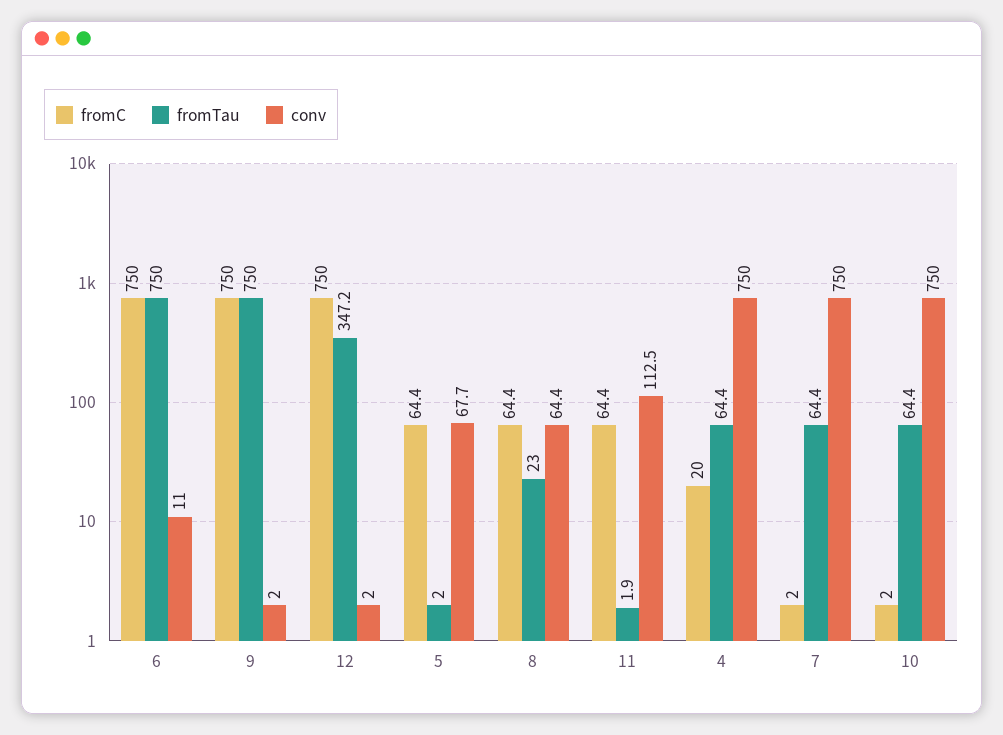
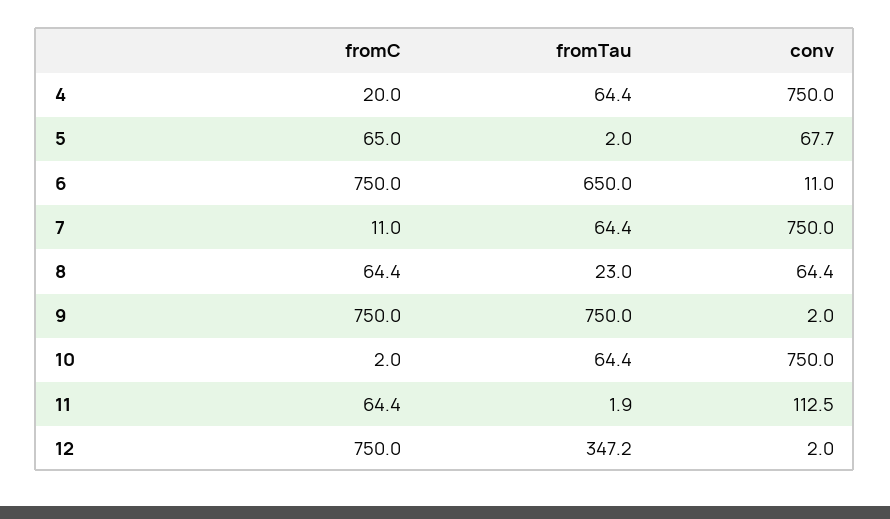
  {
    "fromC": {
      "6": 750,
      "9": 750,
      "12": 750,
-     "5": 64.4,
+     "5": 65,
      "8": 64.4,
      "11": 64.4,
      "4": 20,
-     "7": 2,
+     "7": 11,
      "10": 2
    },
    "fromTau": {
-     "6": 750,
+     "6": 650,
      "9": 750,
      "12": 347.2,
      "5": 2,
      "8": 23,
      "11": 1.9,
      "4": 64.4,
      "7": 64.4,
      "10": 64.4
    },
    "conv": {
      "6": 11,
      "9": 2,
      "12": 2,
      "5": 67.7,
      "8": 64.4,
      "11": 112.5,
      "4": 750,
      "7": 750,
      "10": 750
    }
  }

